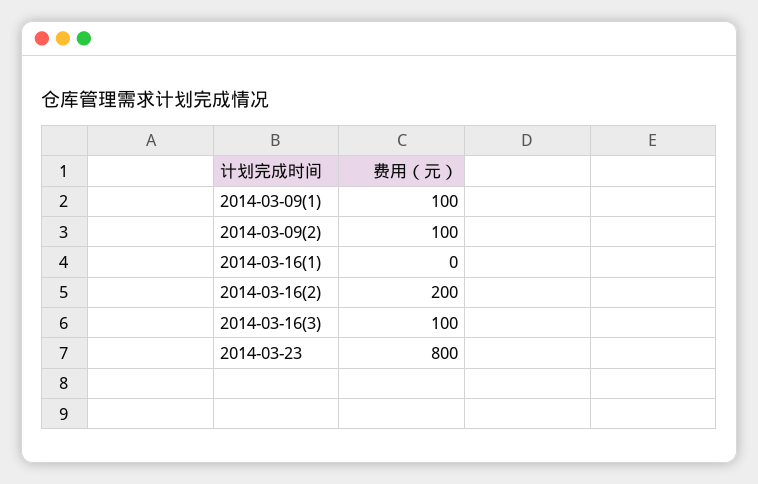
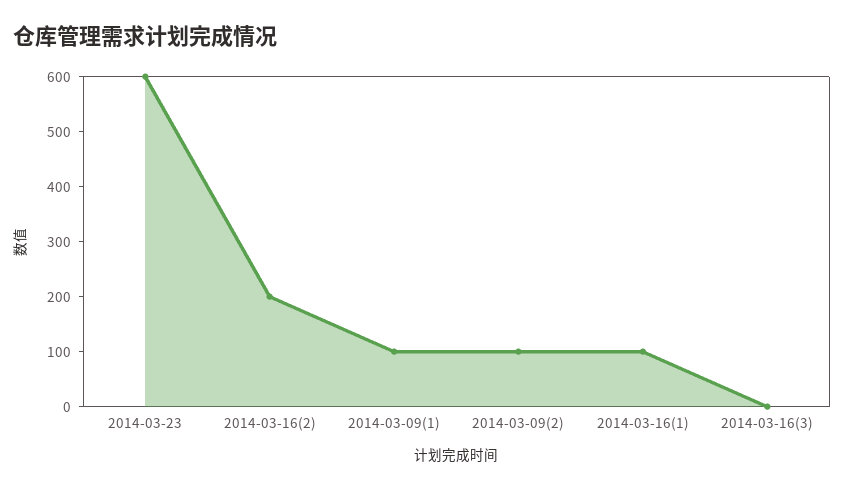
  {
    "2014-03-09(1)": 100,
    "2014-03-09(2)": 100,
-   "2014-03-16(1)": 0,
+   "2014-03-16(1)": 100,
    "2014-03-16(2)": 200,
-   "2014-03-16(3)": 100,
+   "2014-03-16(3)": 0,
-   "2014-03-23": 800
+   "2014-03-23": 600
  }

